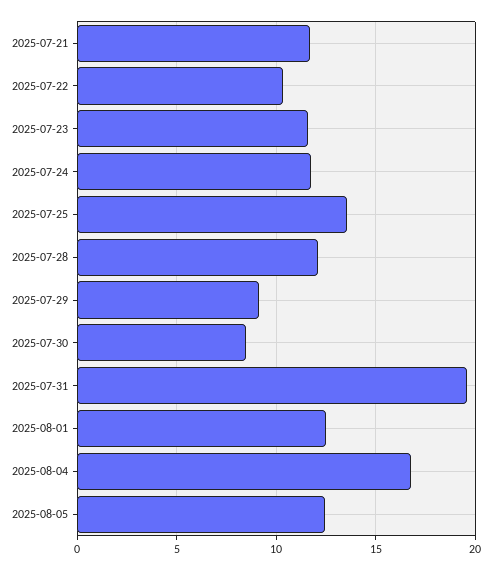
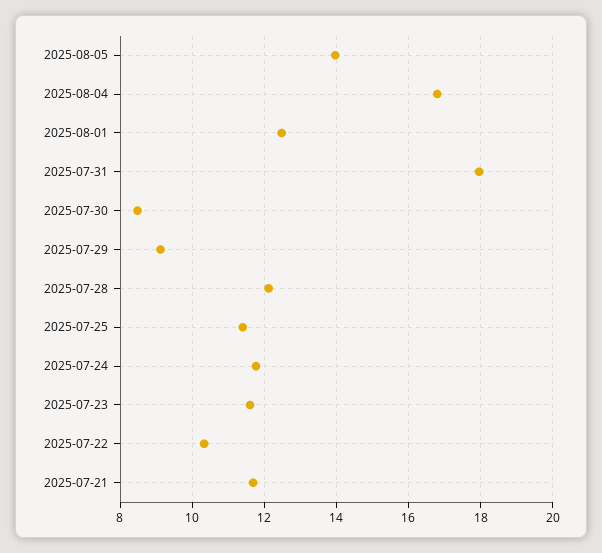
  {
    "2025-07-21": 11.6,
    "2025-07-22": 10.4,
    "2025-07-23": 11.6,
    "2025-07-24": 11.8,
-   "2025-07-25": 13.5,
+   "2025-07-25": 11.4,
    "2025-07-28": 12.2,
    "2025-07-29": 9.2,
    "2025-07-30": 8.4,
-   "2025-07-31": 19.5,
+   "2025-07-31": 18,
    "2025-08-01": 12.4,
    "2025-08-04": 16.8,
-   "2025-08-05": 12.5
+   "2025-08-05": 14
  }

